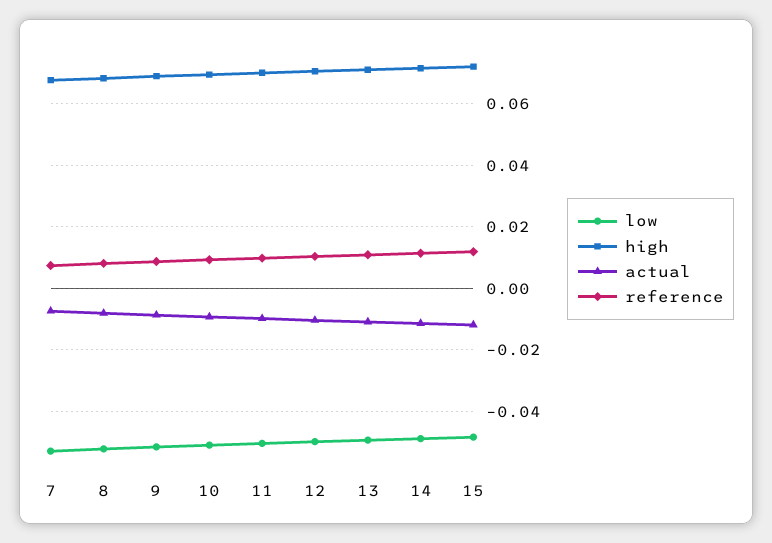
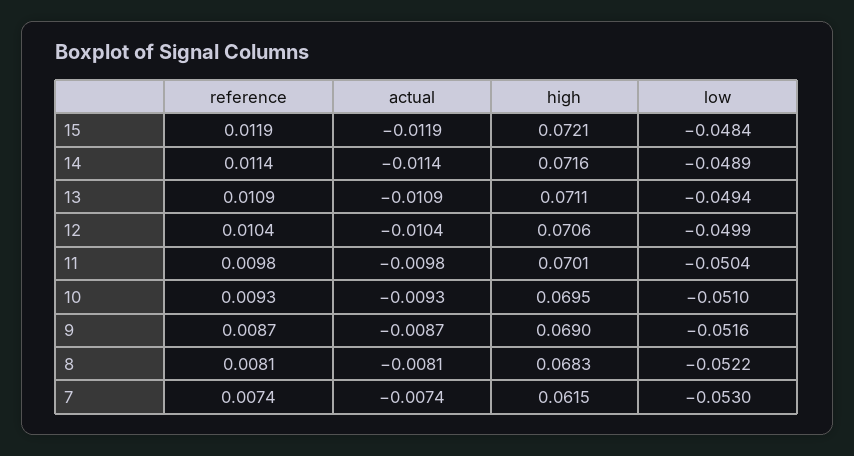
  {
    "low": {
      "7": -0.053,
      "8": -0.0522,
      "9": -0.0516,
      "10": -0.051,
      "11": -0.0504,
      "12": -0.0499,
      "13": -0.0494,
      "14": -0.0489,
      "15": -0.0484
    },
    "high": {
-     "7": 0.068,
+     "7": 0.0615,
      "8": 0.0683,
      "9": 0.069,
      "10": 0.0695,
      "11": 0.0701,
      "12": 0.0706,
      "13": 0.0711,
      "14": 0.0716,
      "15": 0.0721
    },
    "actual": {
      "7": -0.0074,
      "8": -0.0081,
      "9": -0.0087,
      "10": -0.0093,
      "11": -0.0098,
      "12": -0.0104,
      "13": -0.0109,
      "14": -0.0114,
      "15": -0.0119
    },
    "reference": {
      "7": 0.0074,
      "8": 0.0081,
      "9": 0.0087,
      "10": 0.0093,
      "11": 0.0098,
      "12": 0.0104,
      "13": 0.0109,
      "14": 0.0114,
      "15": 0.0119
    }
  }

